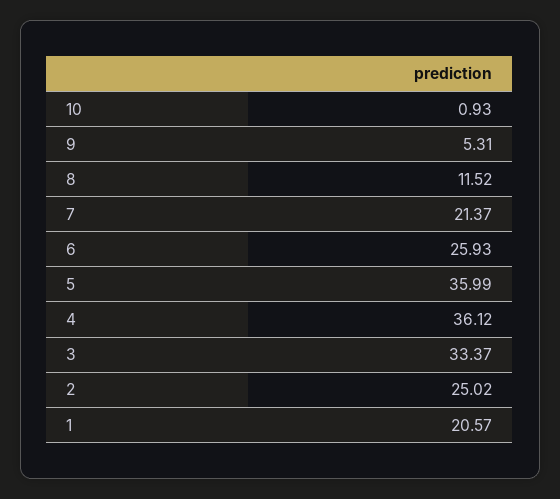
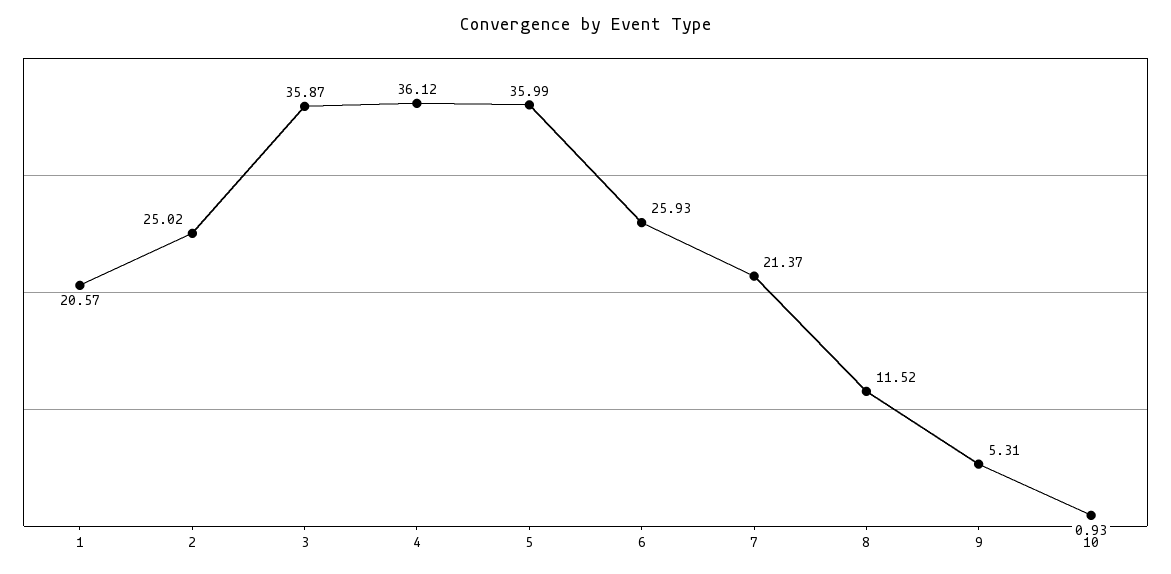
  {
    "10": 0.93,
    "9": 5.31,
    "8": 11.52,
    "7": 21.37,
    "6": 25.93,
    "5": 35.99,
    "4": 36.12,
-   "3": 33.37,
+   "3": 35.87,
    "2": 25.02,
    "1": 20.57
  }

